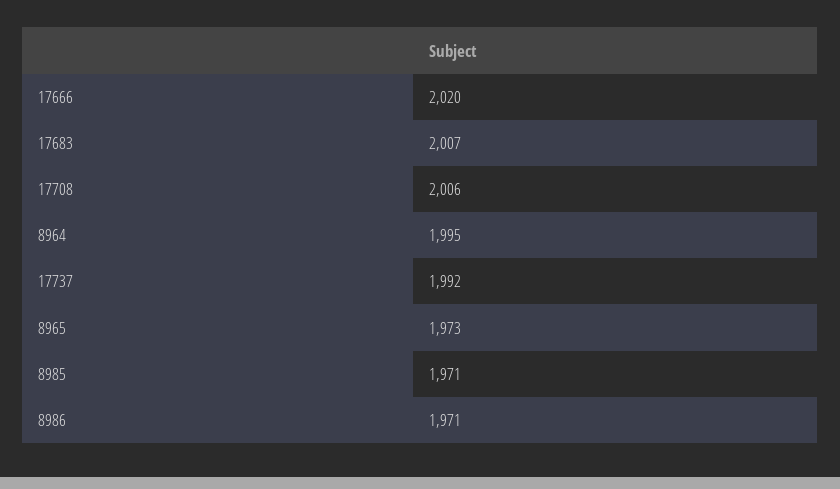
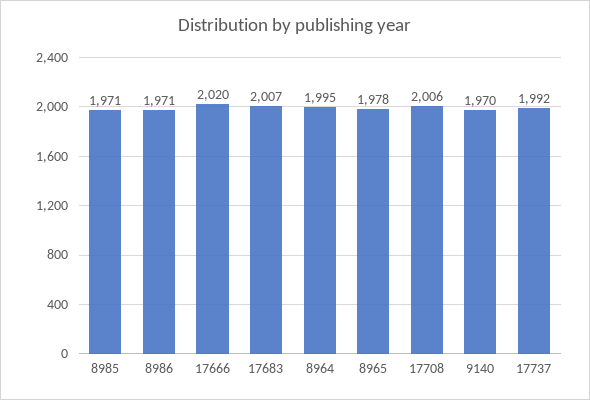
  {
    "17666": 2020,
    "17683": 2007,
    "17708": 2006,
    "8964": 1995,
    "17737": 1992,
-   "8965": 1973,
+   "8965": 1978,
    "8985": 1971,
-   "8986": 1971
+   "8986": 1971,
+   "9140": 1970
  }

